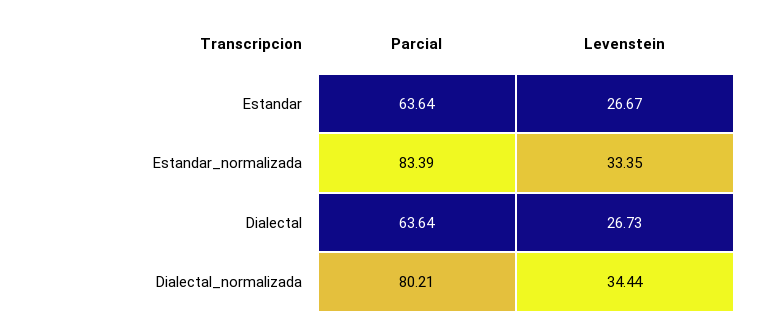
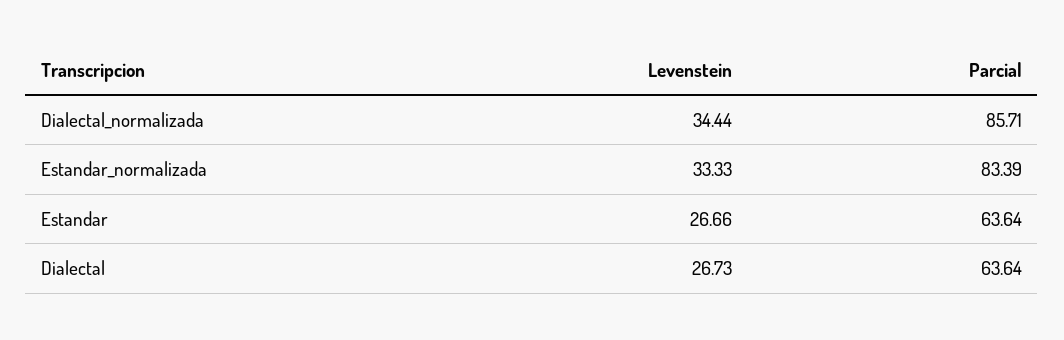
  {
    "Parcial": {
      "Estandar": 63.64,
      "Estandar_normalizada": 83.39,
      "Dialectal": 63.64,
-     "Dialectal_normalizada": 80.21
+     "Dialectal_normalizada": 85.71
    },
    "Levenstein": {
-     "Estandar": 26.67,
+     "Estandar": 26.66,
-     "Estandar_normalizada": 33.35,
+     "Estandar_normalizada": 33.33,
      "Dialectal": 26.73,
      "Dialectal_normalizada": 34.44
    }
  }

